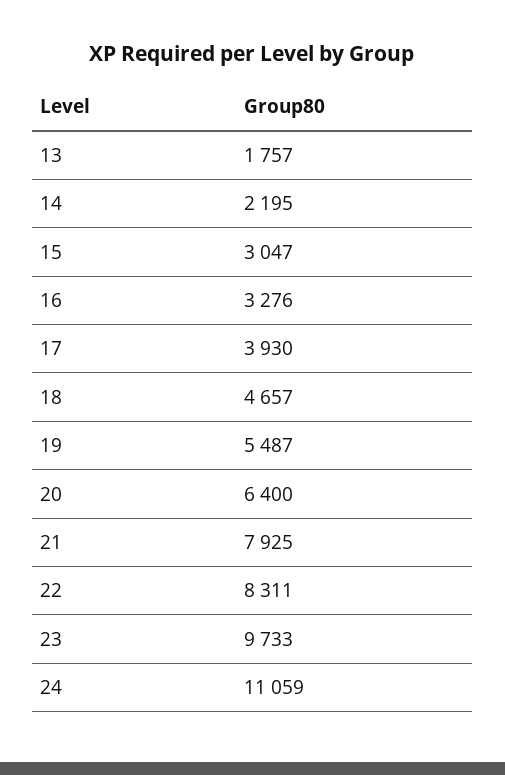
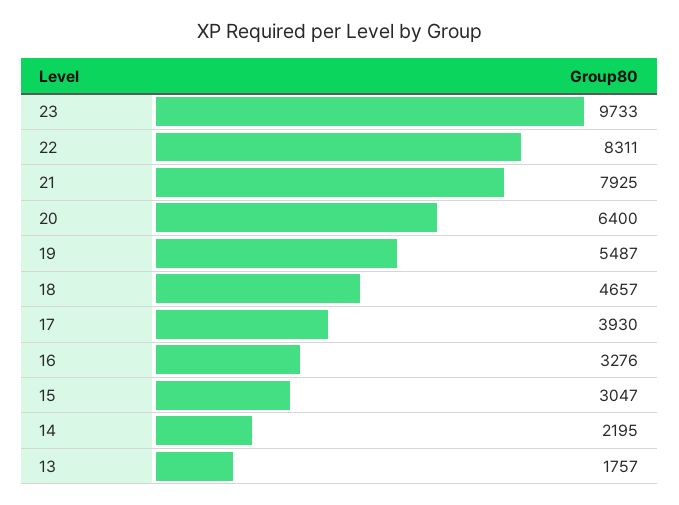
  {
    "13": 1757,
    "14": 2195,
    "15": 3047,
    "16": 3276,
    "17": 3930,
    "18": 4657,
    "19": 5487,
    "20": 6400,
    "21": 7925,
    "22": 8311,
-   "23": 9733,
+   "23": 9733
-   "24": 11059
  }

